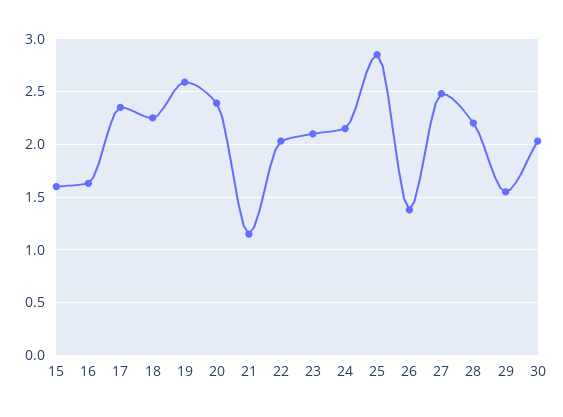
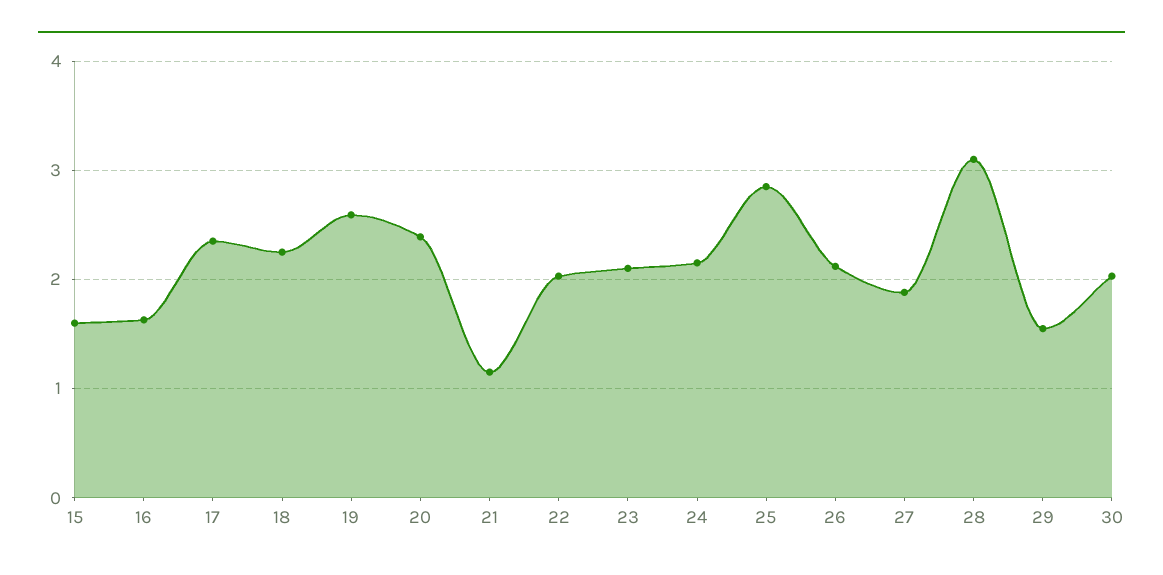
  {
    "15": 1.6,
    "16": 1.6,
    "17": 2.4,
    "18": 2.3,
    "19": 2.6,
    "20": 2.4,
    "21": 1.2,
    "22": 2,
    "23": 2.1,
    "24": 2.2,
    "25": 2.9,
-   "26": 1.4,
+   "26": 2.1,
-   "27": 2.5,
+   "27": 1.9,
-   "28": 2.2,
+   "28": 3.1,
    "29": 1.6,
    "30": 2
  }

